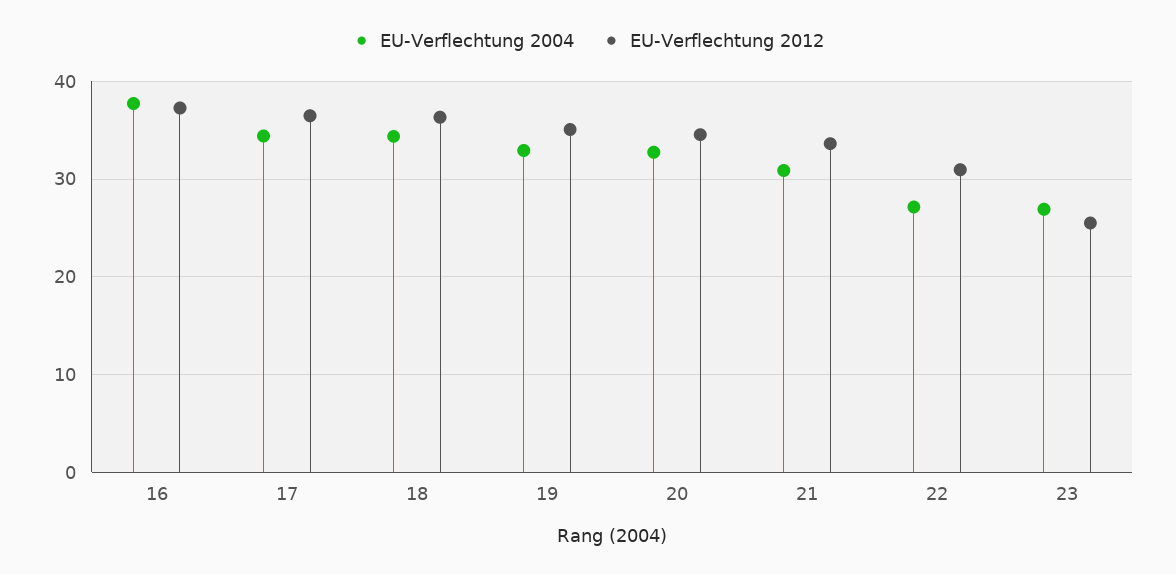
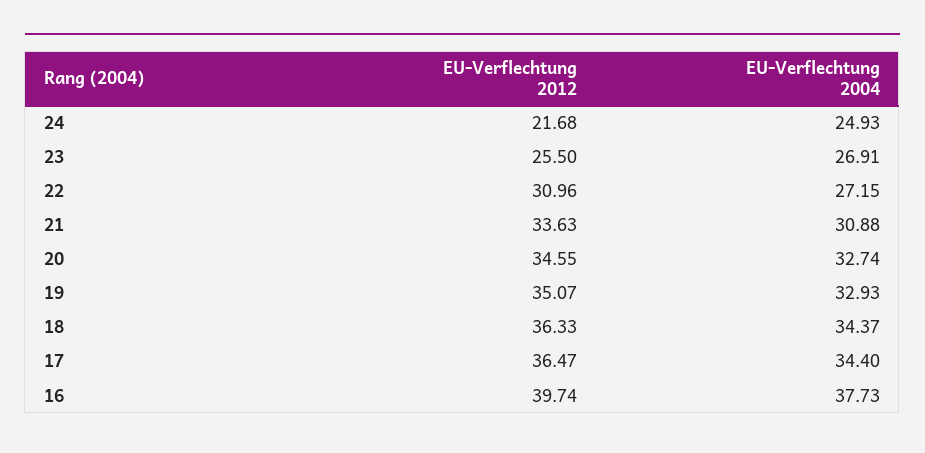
  {
    "EU-Verflechtung 2004": {
      "16": 37.73,
      "17": 34.4,
      "18": 34.37,
      "19": 32.93,
      "20": 32.74,
      "21": 30.88,
      "22": 27.15,
-     "23": 26.91
+     "23": 26.91,
+     "24": 24.93
    },
    "EU-Verflechtung 2012": {
-     "16": 37,
+     "16": 39.74,
      "17": 36.47,
      "18": 36.33,
      "19": 35.07,
      "20": 34.55,
      "21": 33.63,
      "22": 30.96,
-     "23": 25.5
+     "23": 25.5,
+     "24": 21.68
    }
  }

